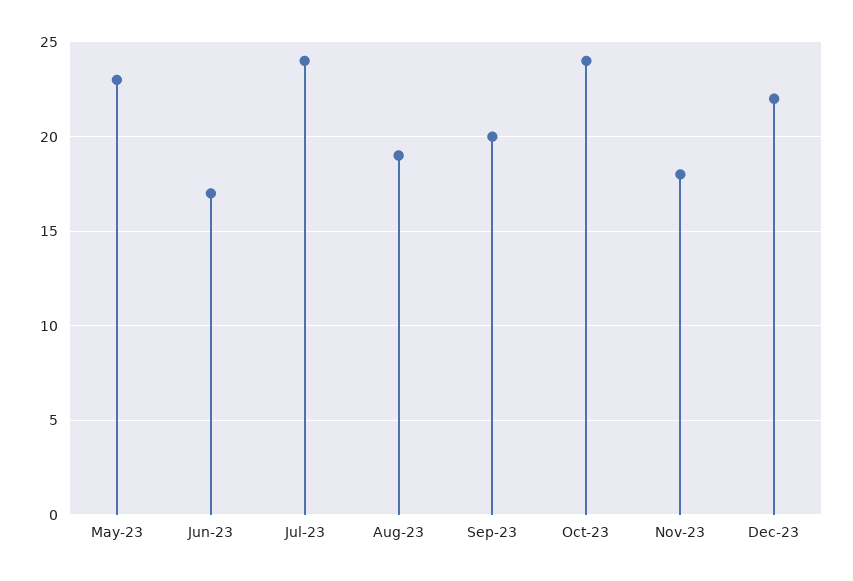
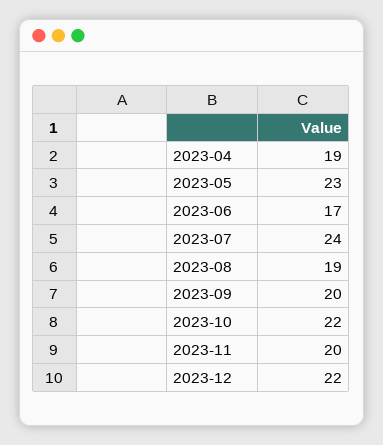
  {
    "May-23": 23,
    "Jun-23": 17,
    "Jul-23": 24,
    "Aug-23": 19,
    "Sep-23": 20,
-   "Oct-23": 24,
+   "Oct-23": 22,
-   "Nov-23": 18,
+   "Nov-23": 20,
-   "Dec-23": 22
+   "Dec-23": 22,
+   "2023-04": 19
  }

